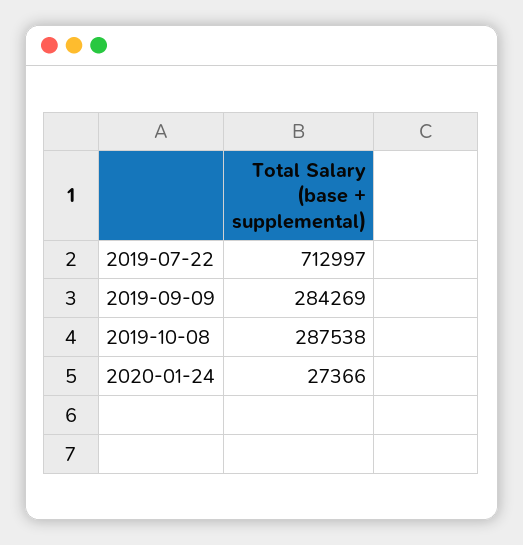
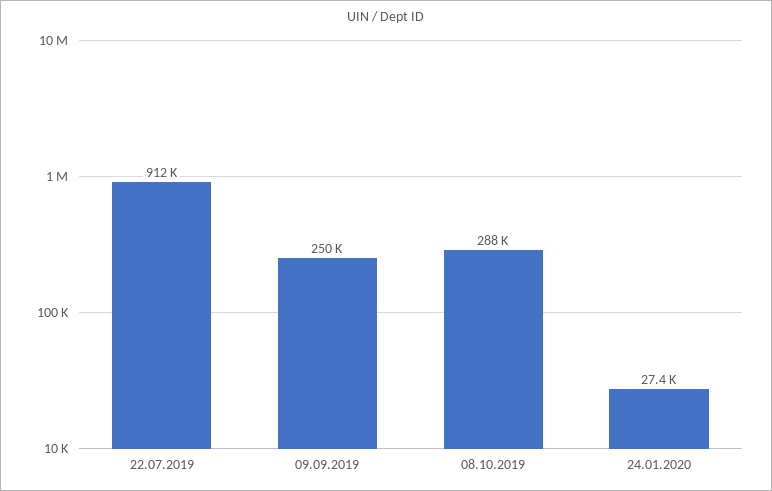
  {
-   "2019-07-22": 712997,
+   "2019-07-22": 912000,
-   "2019-09-09": 284269,
+   "2019-09-09": 250000,
    "2019-10-08": 287538,
    "2020-01-24": 27366
  }

